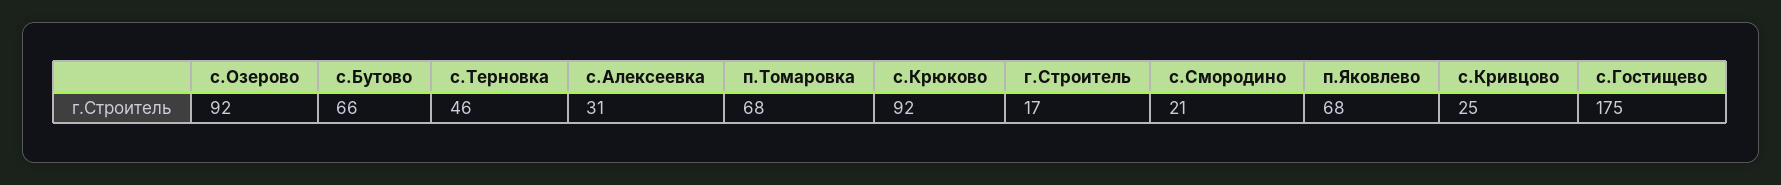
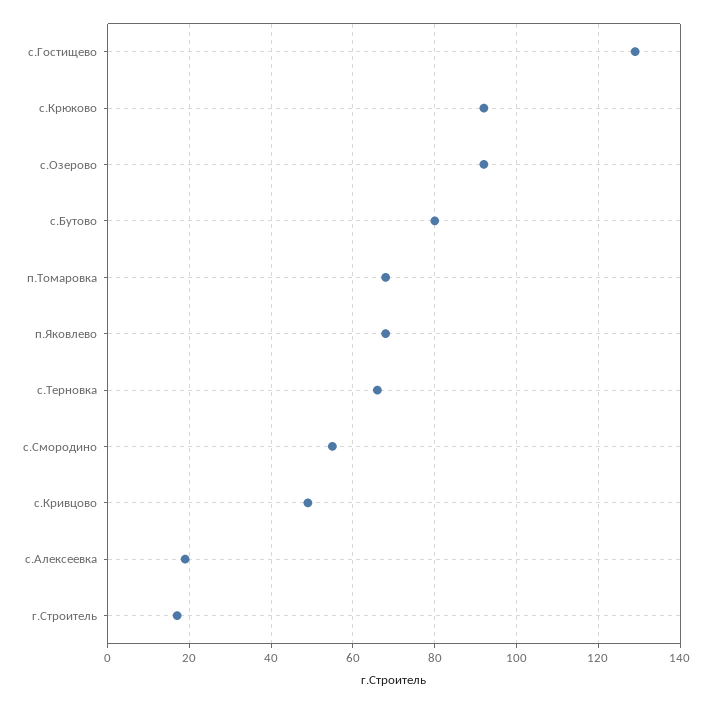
  {
    "с.Озерово": 92,
-   "с.Бутово": 66,
+   "с.Бутово": 80,
-   "с.Терновка": 46,
+   "с.Терновка": 65,
-   "с.Алексеевка": 31,
+   "с.Алексеевка": 20,
    "п.Томаровка": 68,
    "с.Крюково": 92,
    "г.Строитель": 17,
-   "с.Смородино": 21,
+   "с.Смородино": 55,
    "п.Яковлево": 68,
-   "с.Кривцово": 25,
+   "с.Кривцово": 50,
-   "с.Гостищево": 175
+   "с.Гостищево": 130
  }

